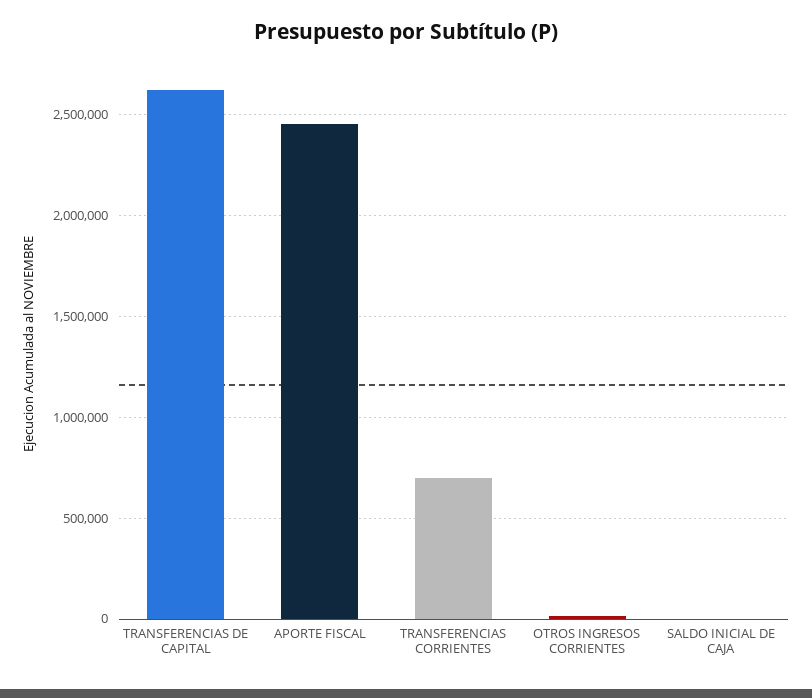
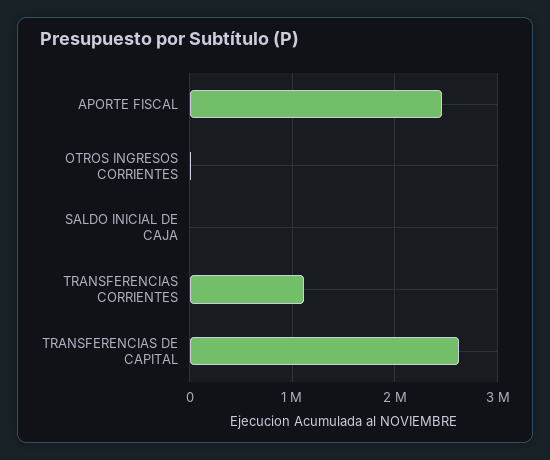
  {
    "TRANSFERENCIAS DE CAPITAL": 2600000,
    "APORTE FISCAL": 2450000,
-   "TRANSFERENCIAS CORRIENTES": 700000,
+   "TRANSFERENCIAS CORRIENTES": 1100000,
    "OTROS INGRESOS CORRIENTES": 0,
    "SALDO INICIAL DE CAJA": 0
  }

